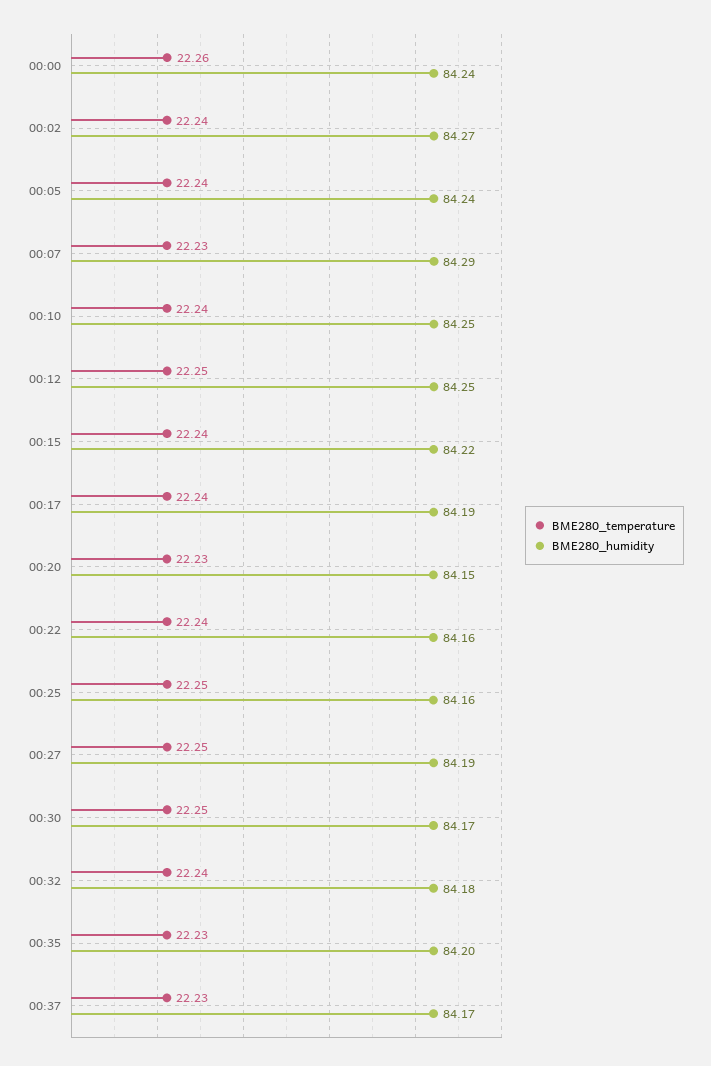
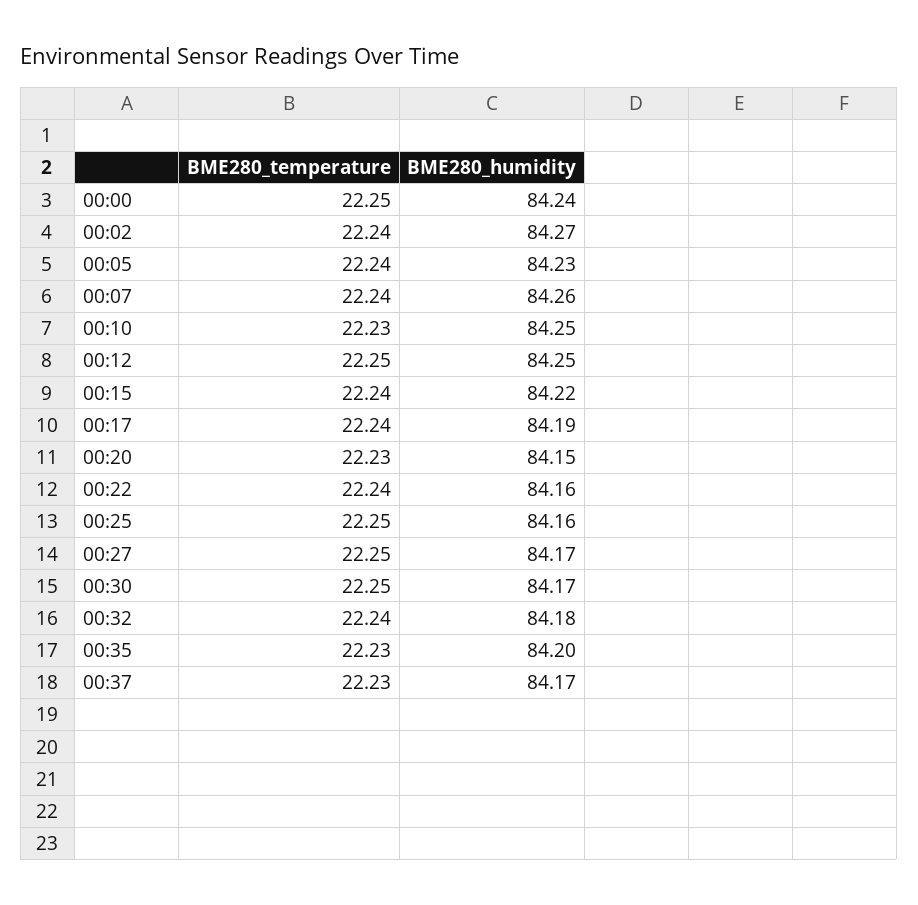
  {
    "BME280_temperature": {
-     "00:00": 22.26,
+     "00:00": 22.25,
      "00:02": 22.24,
      "00:05": 22.24,
-     "00:07": 22.23,
+     "00:07": 22.24,
-     "00:10": 22.24,
+     "00:10": 22.23,
      "00:12": 22.25,
      "00:15": 22.24,
      "00:17": 22.24,
      "00:20": 22.23,
      "00:22": 22.24,
      "00:25": 22.25,
      "00:27": 22.25,
      "00:30": 22.25,
      "00:32": 22.24,
      "00:35": 22.23,
      "00:37": 22.23
    },
    "BME280_humidity": {
      "00:00": 84.24,
      "00:02": 84.27,
-     "00:05": 84.24,
+     "00:05": 84.23,
-     "00:07": 84.29,
+     "00:07": 84.26,
      "00:10": 84.25,
      "00:12": 84.25,
      "00:15": 84.22,
      "00:17": 84.19,
      "00:20": 84.15,
      "00:22": 84.16,
      "00:25": 84.16,
-     "00:27": 84.19,
+     "00:27": 84.17,
      "00:30": 84.17,
      "00:32": 84.18,
      "00:35": 84.2,
      "00:37": 84.17
    }
  }

